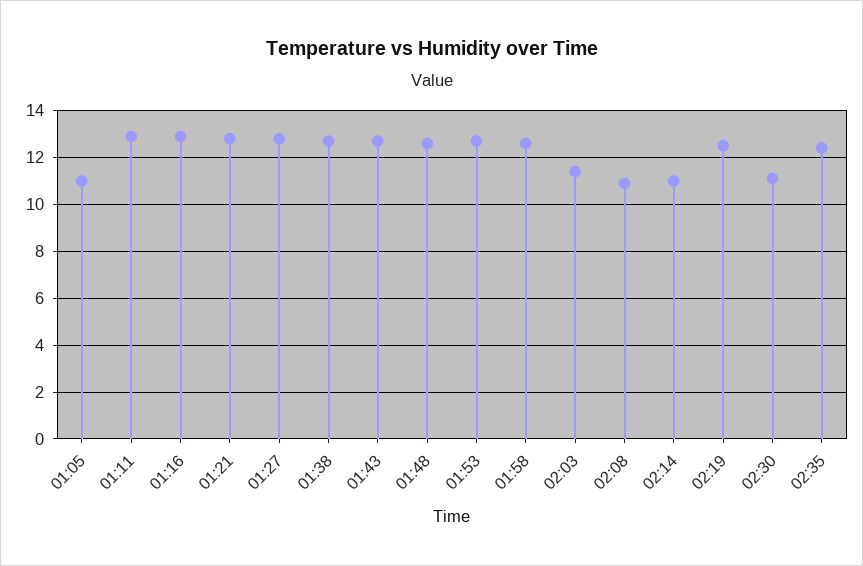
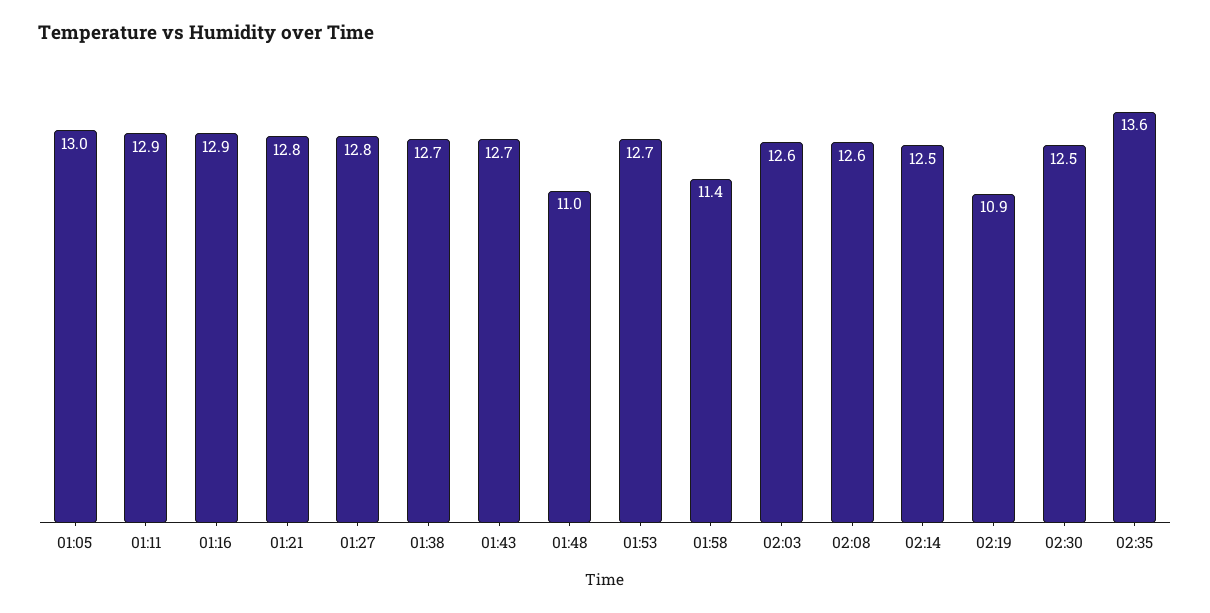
  {
-   "01:05": 11,
+   "01:05": 13,
    "01:11": 12.9,
    "01:16": 12.9,
    "01:21": 12.8,
    "01:27": 12.8,
    "01:38": 12.7,
    "01:43": 12.7,
-   "01:48": 12.5,
+   "01:48": 11,
    "01:53": 12.7,
-   "01:58": 12.5,
+   "01:58": 11.4,
-   "02:03": 11.5,
+   "02:03": 12.6,
-   "02:08": 11,
+   "02:08": 12.6,
-   "02:14": 11,
+   "02:14": 12.5,
-   "02:19": 12.5,
+   "02:19": 10.9,
-   "02:30": 11,
+   "02:30": 12.5,
-   "02:35": 12.5
+   "02:35": 13.6
  }

